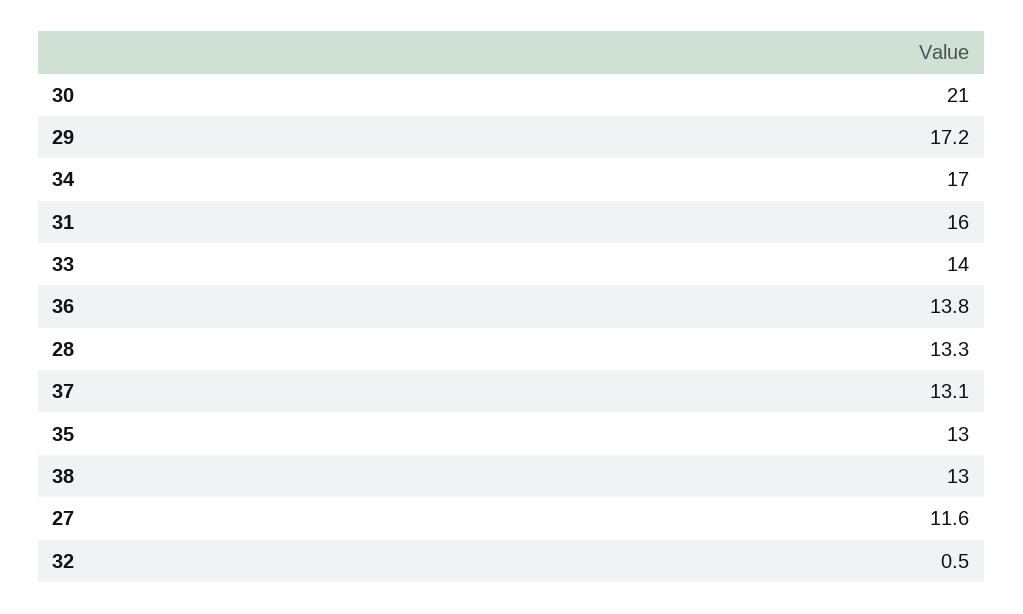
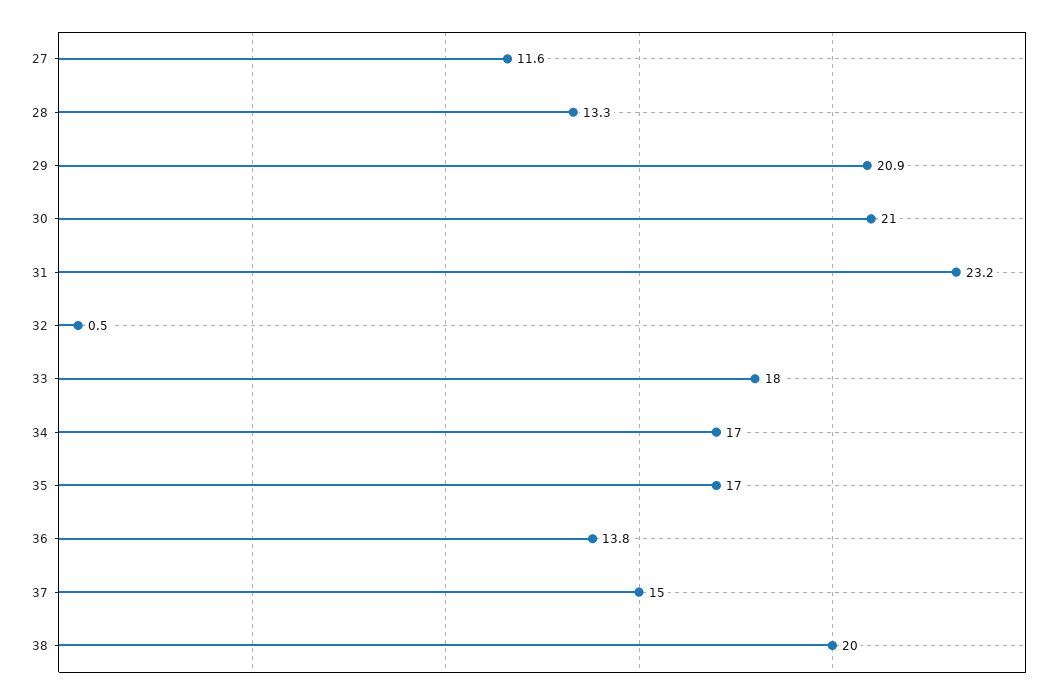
  {
    "30": 21,
-   "29": 17.2,
+   "29": 20.9,
    "34": 17,
-   "31": 16,
+   "31": 23.2,
-   "33": 14,
+   "33": 18,
    "36": 13.8,
    "28": 13.3,
-   "37": 13.1,
+   "37": 15,
-   "35": 13,
+   "35": 17,
-   "38": 13,
+   "38": 20,
    "27": 11.6,
    "32": 0.5
  }

